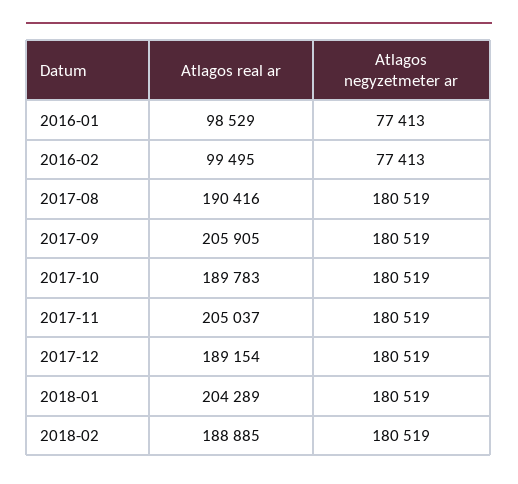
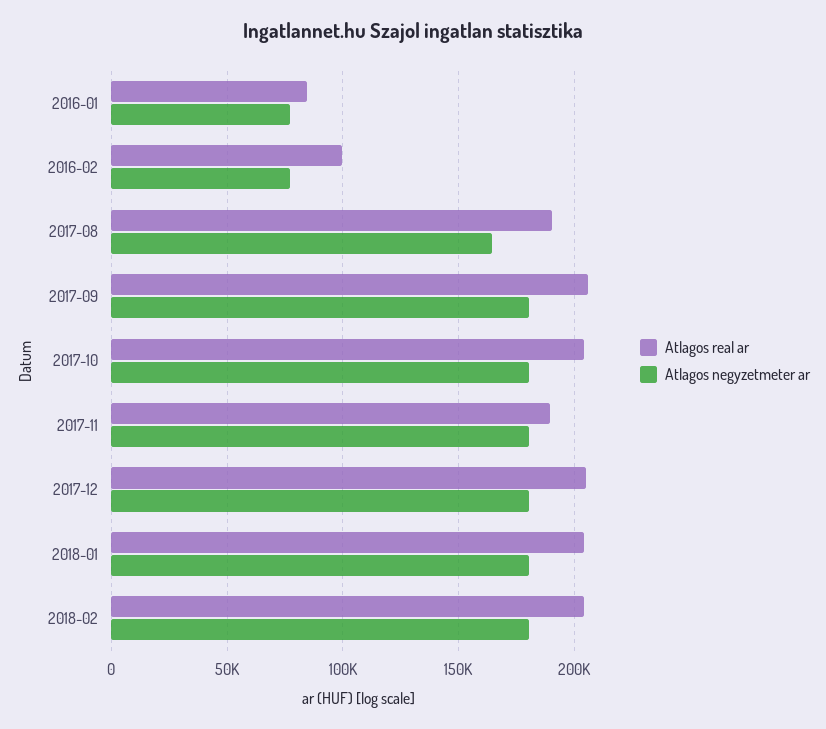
  {
    "Atlagos real ar": {
-     "2016-01": 98529,
+     "2016-01": 85000,
      "2016-02": 99495,
      "2017-08": 190416,
      "2017-09": 205905,
-     "2017-10": 189783,
+     "2017-10": 205000,
-     "2017-11": 205037,
+     "2017-11": 190000,
-     "2017-12": 189154,
+     "2017-12": 205000,
      "2018-01": 204289,
-     "2018-02": 188885
+     "2018-02": 205000
    },
    "Atlagos negyzetmeter ar": {
      "2016-01": 77413,
      "2016-02": 77413,
-     "2017-08": 180519,
+     "2017-08": 165000,
      "2017-09": 180519,
      "2017-10": 180519,
      "2017-11": 180519,
      "2017-12": 180519,
      "2018-01": 180519,
      "2018-02": 180519
    }
  }

